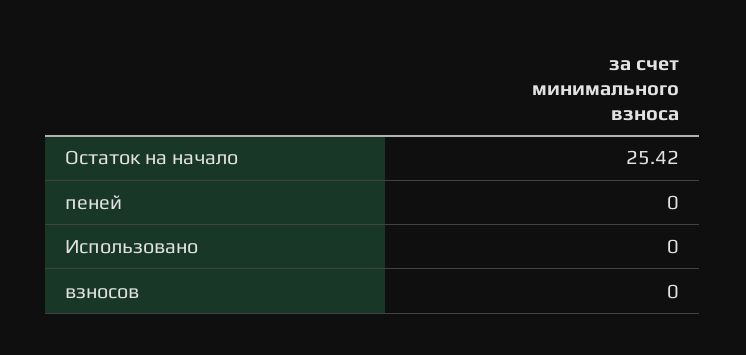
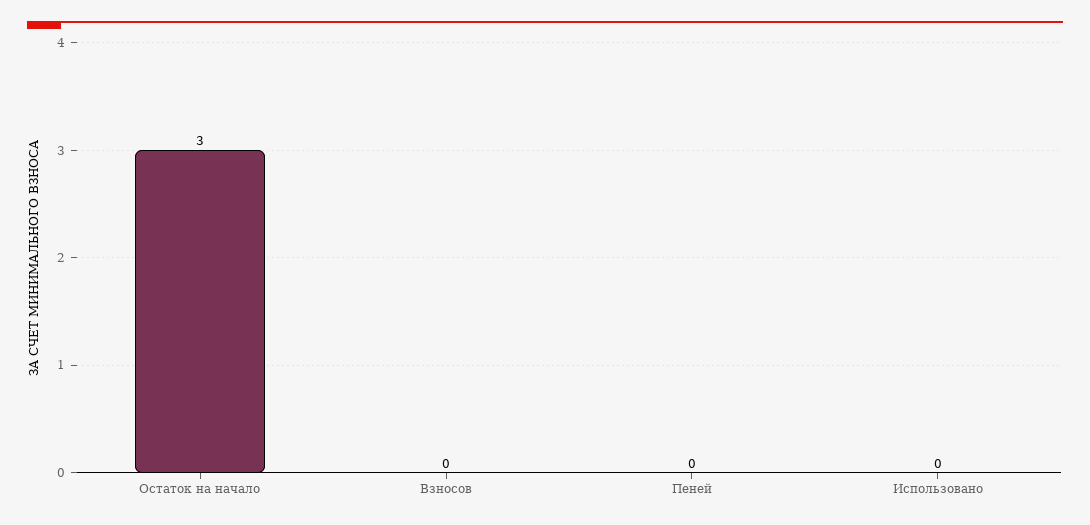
  {
-   "Остаток на начало": 25.42,
+   "Остаток на начало": 3,
    "пеней": 0,
    "Использовано": 0,
    "взносов": 0
  }

